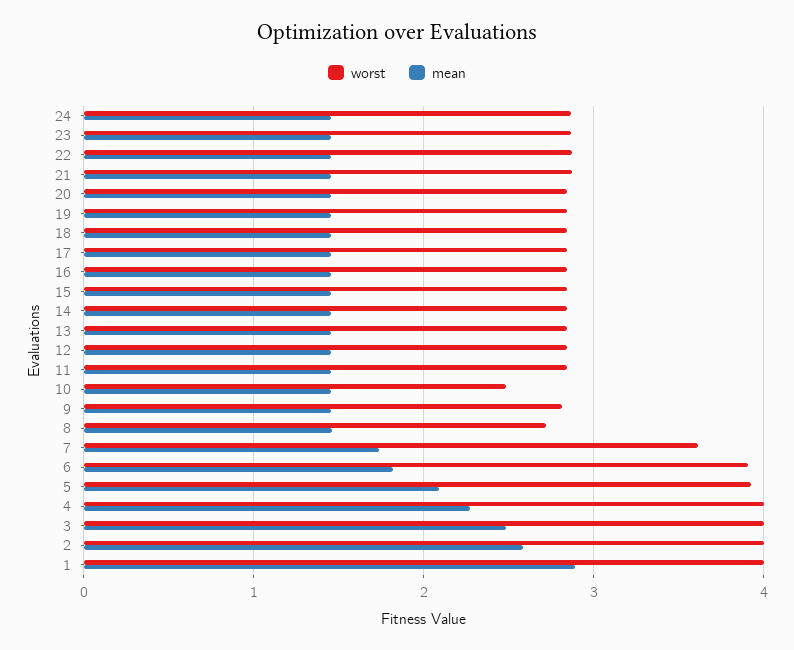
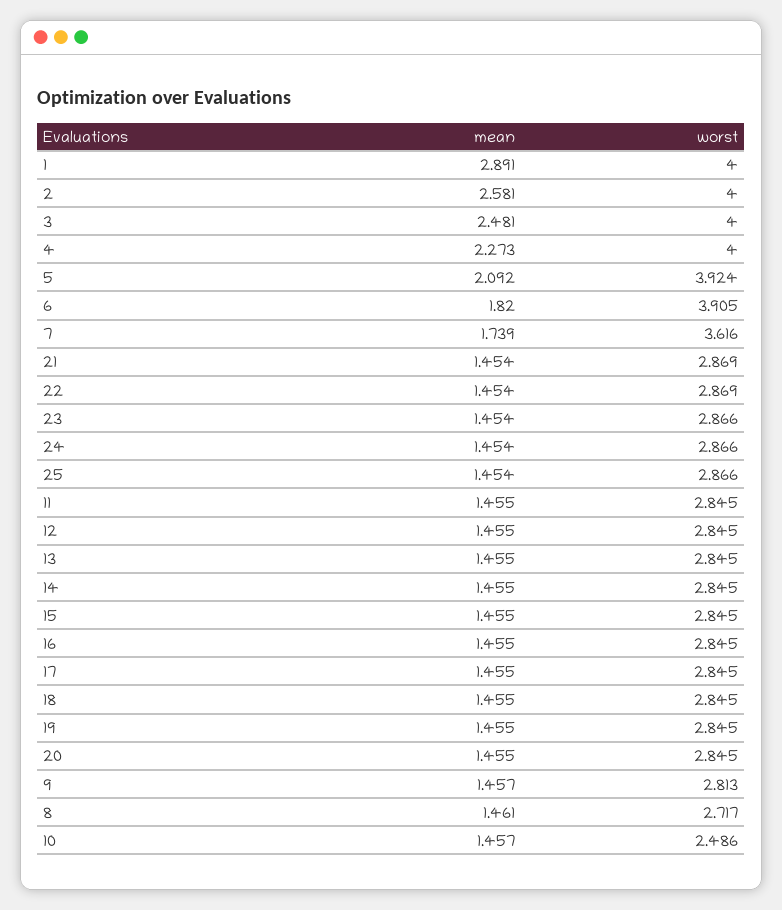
  {
    "worst": {
      "24": 2.866,
      "23": 2.866,
      "22": 2.869,
      "21": 2.869,
      "20": 2.845,
      "19": 2.845,
      "18": 2.845,
      "17": 2.845,
      "16": 2.845,
      "15": 2.845,
      "14": 2.845,
      "13": 2.845,
      "12": 2.845,
      "11": 2.845,
      "10": 2.486,
      "9": 2.813,
      "8": 2.717,
      "7": 3.616,
      "6": 3.905,
      "5": 3.924,
      "4": 4,
      "3": 4,
      "2": 4,
-     "1": 4
+     "1": 4,
+     "25": 2.866
    },
    "mean": {
      "24": 1.454,
      "23": 1.454,
      "22": 1.454,
      "21": 1.454,
      "20": 1.455,
      "19": 1.455,
      "18": 1.455,
      "17": 1.455,
      "16": 1.455,
      "15": 1.455,
      "14": 1.455,
      "13": 1.455,
      "12": 1.455,
      "11": 1.455,
      "10": 1.457,
      "9": 1.457,
      "8": 1.461,
      "7": 1.739,
      "6": 1.82,
      "5": 2.092,
      "4": 2.273,
      "3": 2.481,
      "2": 2.581,
-     "1": 2.891
+     "1": 2.891,
+     "25": 1.454
    }
  }

